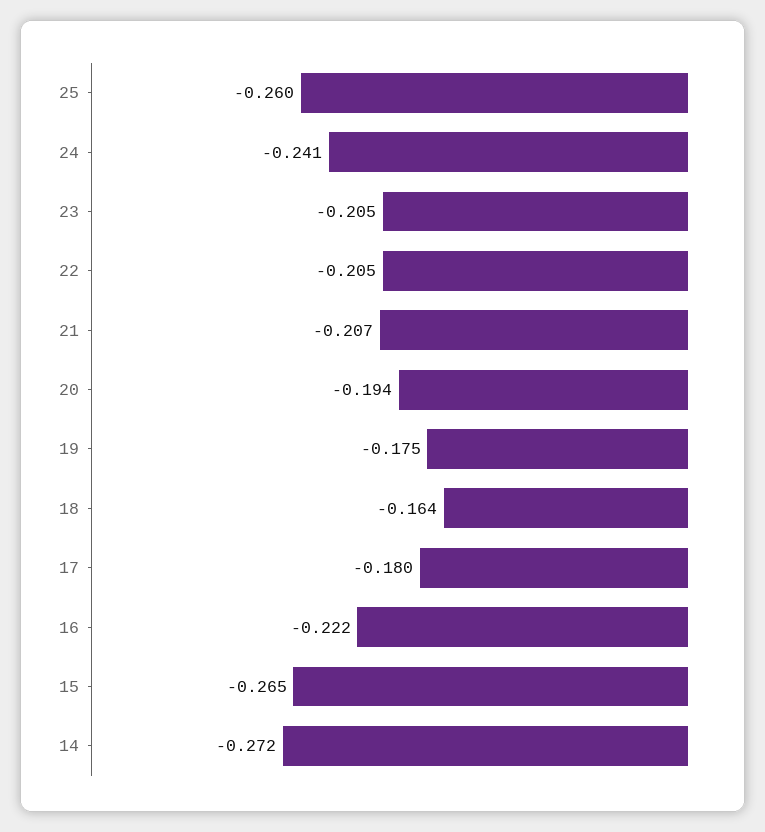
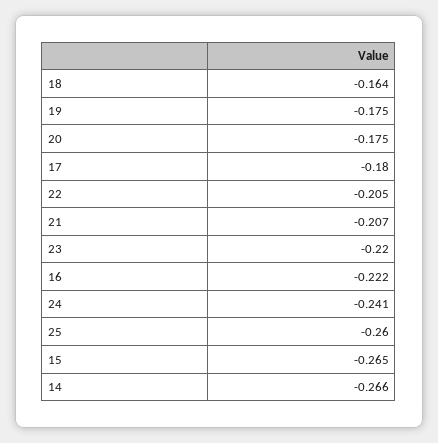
  {
    "25": -0.26,
    "24": -0.241,
-   "23": -0.205,
+   "23": -0.22,
    "22": -0.205,
    "21": -0.207,
-   "20": -0.194,
+   "20": -0.175,
    "19": -0.175,
    "18": -0.164,
    "17": -0.18,
    "16": -0.222,
    "15": -0.265,
-   "14": -0.272
+   "14": -0.266
  }

